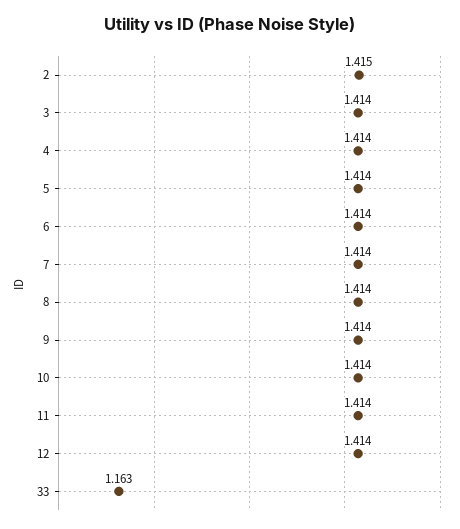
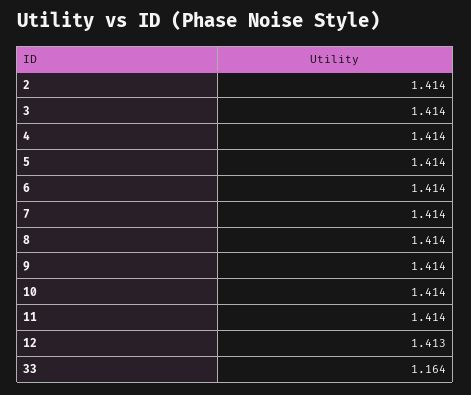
  {
-   "2": 1.415,
+   "2": 1.414,
    "3": 1.414,
    "4": 1.414,
    "5": 1.414,
    "6": 1.414,
    "7": 1.414,
    "8": 1.414,
    "9": 1.414,
    "10": 1.414,
    "11": 1.414,
-   "12": 1.414,
+   "12": 1.413,
-   "33": 1.163
+   "33": 1.164
  }

